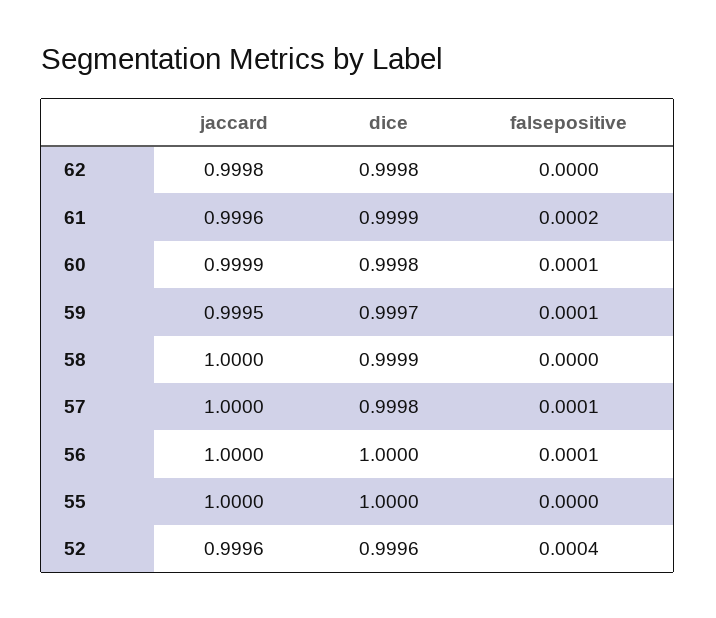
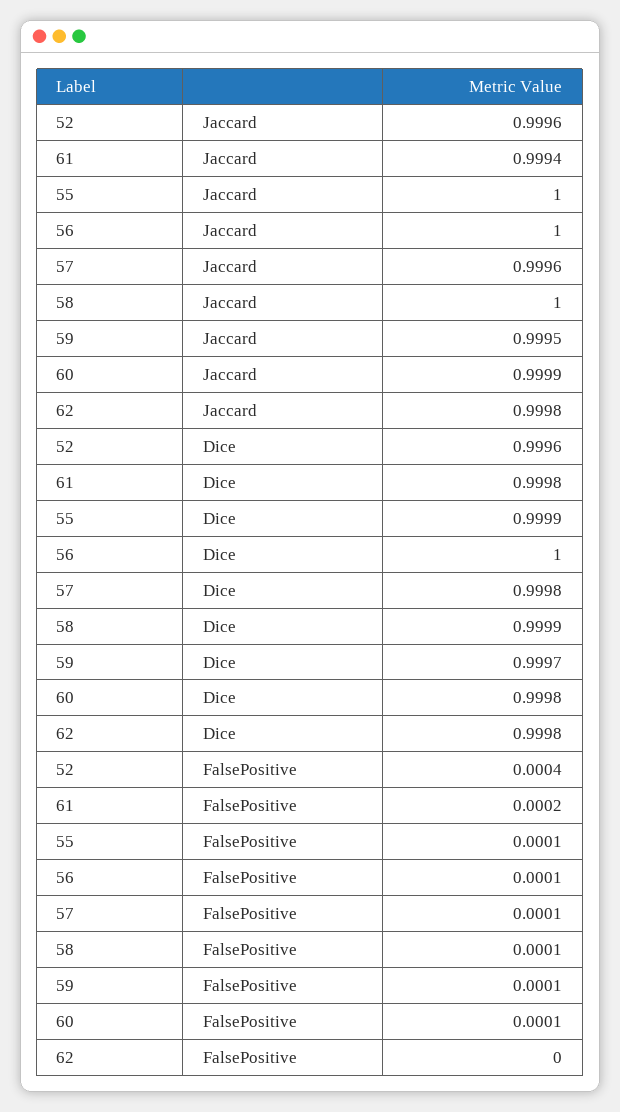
  {
    "jaccard": {
      "62": 0.9998,
-     "61": 0.9996,
+     "61": 0.9994,
      "60": 0.9999,
      "59": 0.9995,
      "58": 1,
-     "57": 1,
+     "57": 0.9996,
      "56": 1,
      "55": 1,
      "52": 0.9996
    },
    "dice": {
      "62": 0.9998,
-     "61": 0.9999,
+     "61": 0.9998,
      "60": 0.9998,
      "59": 0.9997,
      "58": 0.9999,
      "57": 0.9998,
      "56": 1,
-     "55": 1,
+     "55": 0.9999,
      "52": 0.9996
    },
    "falsepositive": {
      "62": 0,
      "61": 0.0002,
      "60": 0.0001,
      "59": 0.0001,
-     "58": 0,
+     "58": 0.0001,
      "57": 0.0001,
      "56": 0.0001,
-     "55": 0,
+     "55": 0.0001,
      "52": 0.0004
    }
  }

